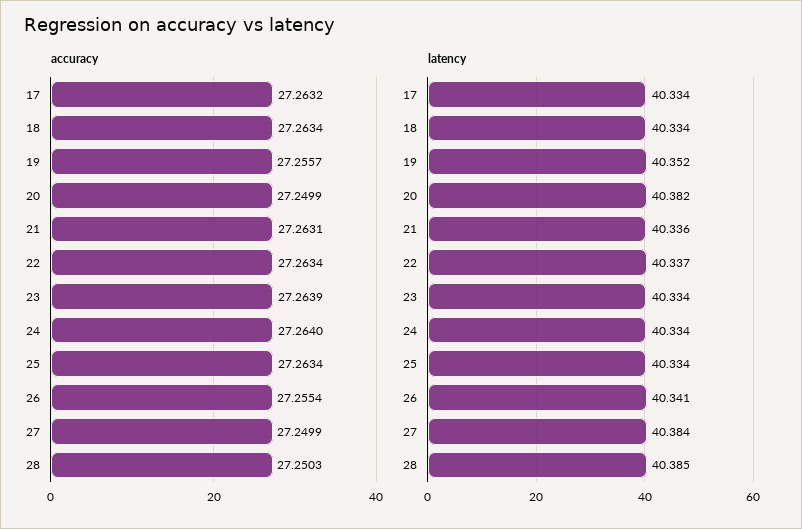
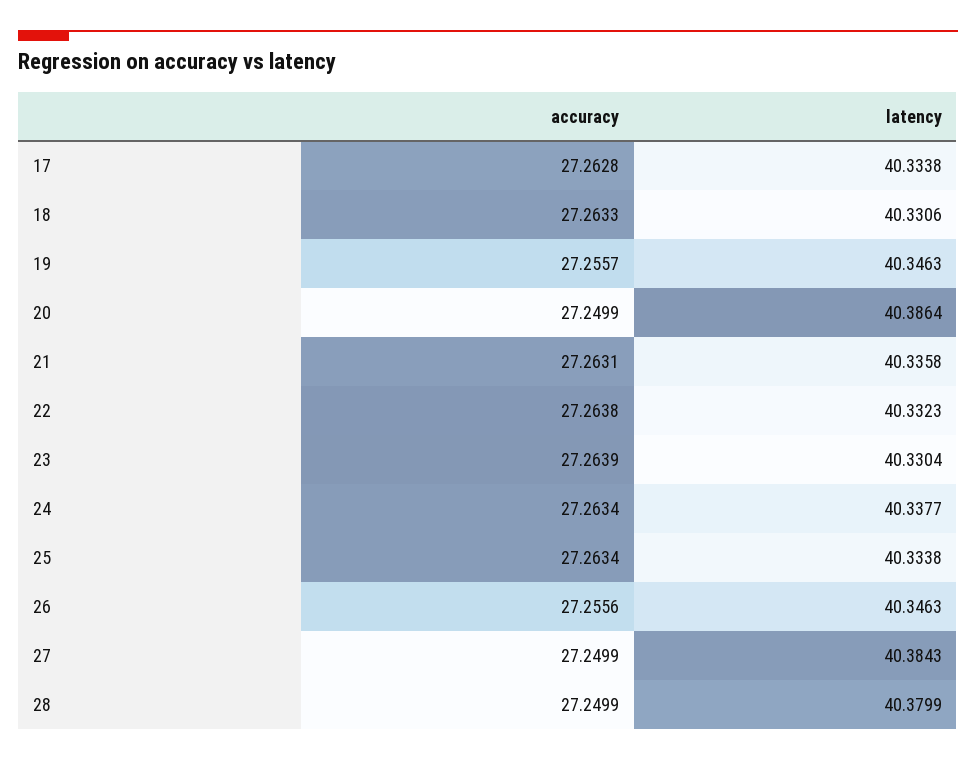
  {
    "accuracy": {
-     "17": 27.2632,
+     "17": 27.2628,
-     "18": 27.2634,
+     "18": 27.2633,
      "19": 27.2557,
      "20": 27.2499,
      "21": 27.2631,
-     "22": 27.2634,
+     "22": 27.2638,
      "23": 27.2639,
-     "24": 27.264,
+     "24": 27.2634,
      "25": 27.2634,
-     "26": 27.2554,
+     "26": 27.2556,
      "27": 27.2499,
-     "28": 27.2503
+     "28": 27.2499
    },
    "latency": {
      "17": 40.3338,
-     "18": 40.334,
+     "18": 40.3306,
-     "19": 40.352,
+     "19": 40.3463,
-     "20": 40.382,
+     "20": 40.3864,
      "21": 40.3358,
-     "22": 40.337,
+     "22": 40.3323,
-     "23": 40.334,
+     "23": 40.3304,
-     "24": 40.334,
+     "24": 40.3377,
      "25": 40.3338,
-     "26": 40.341,
+     "26": 40.3463,
      "27": 40.3843,
-     "28": 40.385
+     "28": 40.3799
    }
  }

